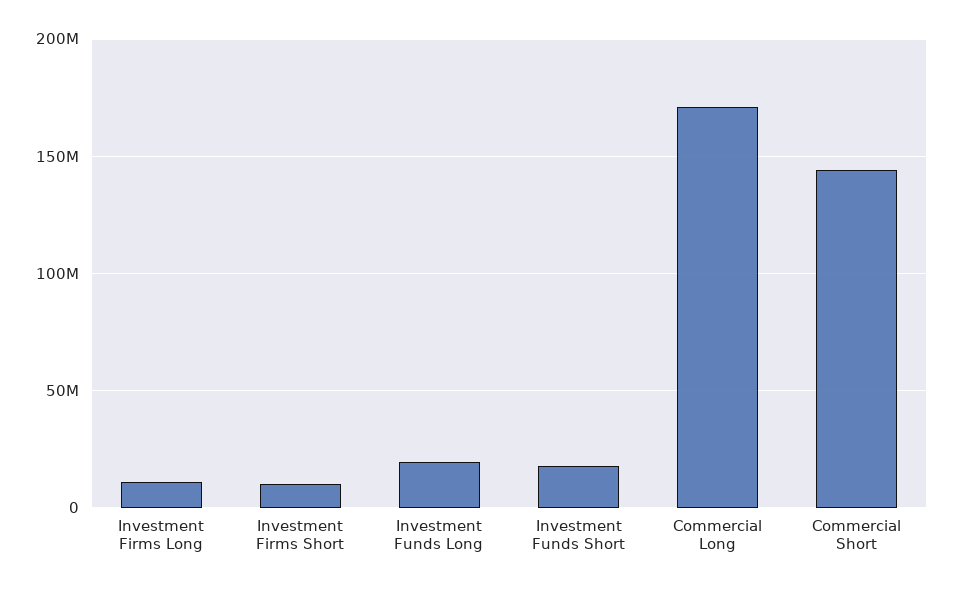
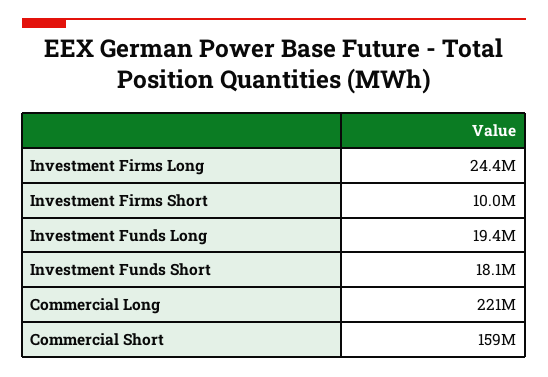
  {
-   "Investment Firms Long": 10000000,
+   "Investment Firms Long": 24400000,
    "Investment Firms Short": 10000000,
    "Investment Funds Long": 19400000,
    "Investment Funds Short": 18100000,
-   "Commercial Long": 170000000,
+   "Commercial Long": 221000000,
-   "Commercial Short": 145000000
+   "Commercial Short": 159000000
  }

